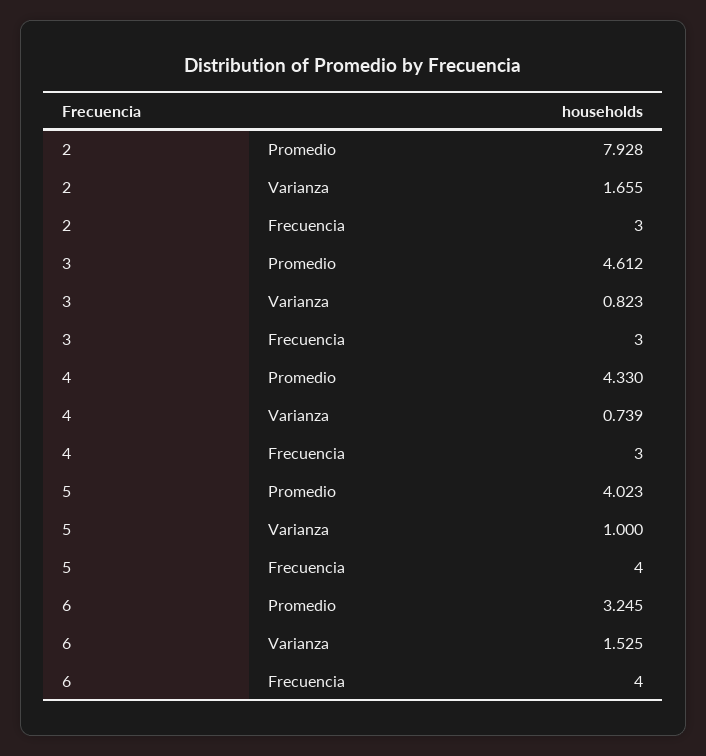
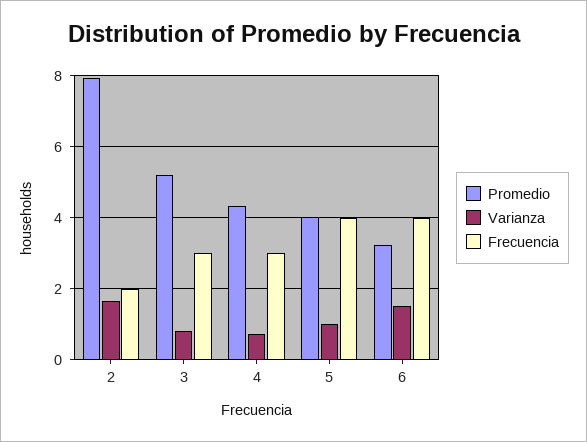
  {
    "Promedio": {
      "2": 7.928,
-     "3": 4.612,
+     "3": 5.2,
      "4": 4.33,
      "5": 4.023,
      "6": 3.245
    },
    "Varianza": {
      "2": 1.655,
      "3": 0.823,
      "4": 0.739,
      "5": 1,
      "6": 1.525
    },
    "Frecuencia": {
-     "2": 3,
+     "2": 2,
      "3": 3,
      "4": 3,
      "5": 4,
      "6": 4
    }
  }

